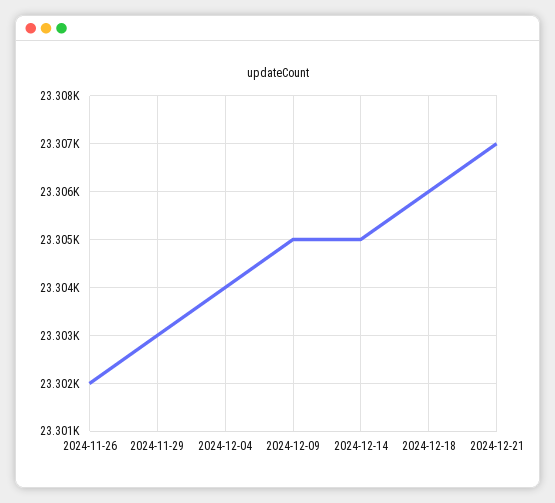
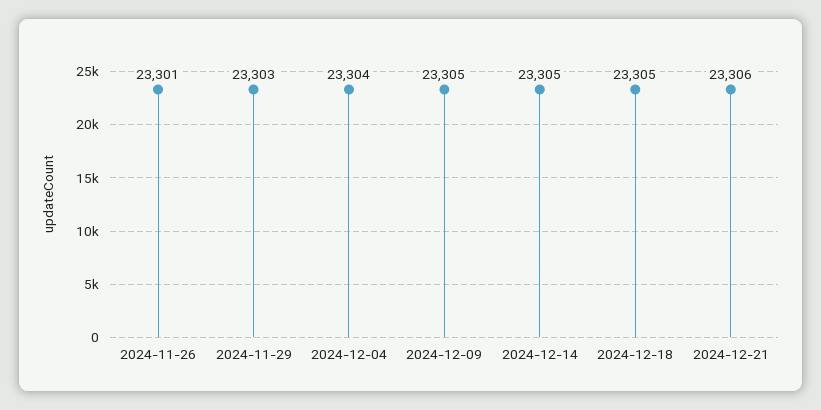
  {
-   "2024-11-26": 23302,
+   "2024-11-26": 23301,
    "2024-11-29": 23303,
    "2024-12-04": 23304,
    "2024-12-09": 23305,
    "2024-12-14": 23305,
-   "2024-12-18": 23306,
+   "2024-12-18": 23305,
-   "2024-12-21": 23307
+   "2024-12-21": 23306
  }

